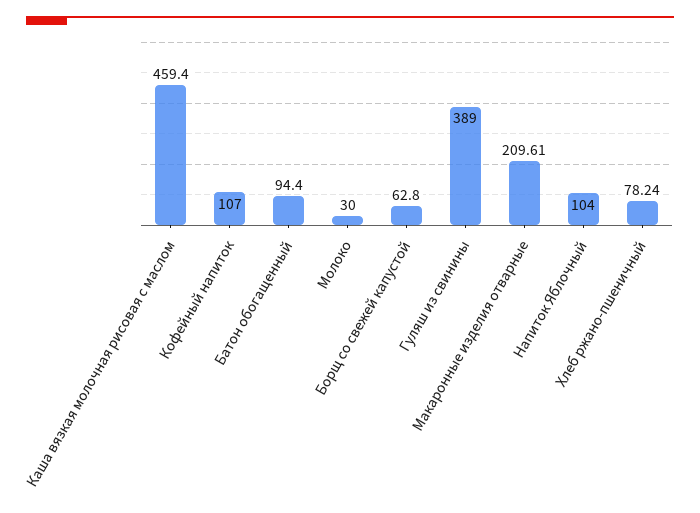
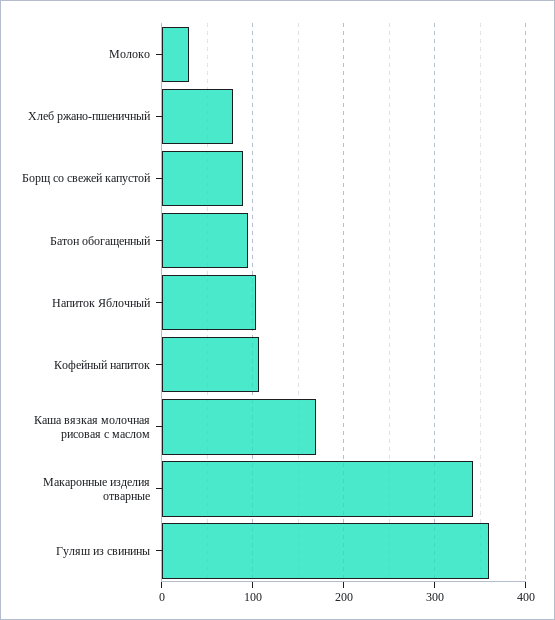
  {
-   "Каша вязкая молочная рисовая с маслом": 459.4,
+   "Каша вязкая молочная рисовая с маслом": 170,
    "Кофейный напиток": 107,
    "Батон обогащенный": 94.4,
    "Молоко": 30,
-   "Борщ со свежей капустой": 62.8,
+   "Борщ со свежей капустой": 90,
-   "Гуляш из свинины": 389,
+   "Гуляш из свинины": 360,
-   "Макаронные изделия отварные": 209.61,
+   "Макаронные изделия отварные": 340,
    "Напиток Яблочный": 104,
    "Хлеб ржано-пшеничный": 78.24
  }

